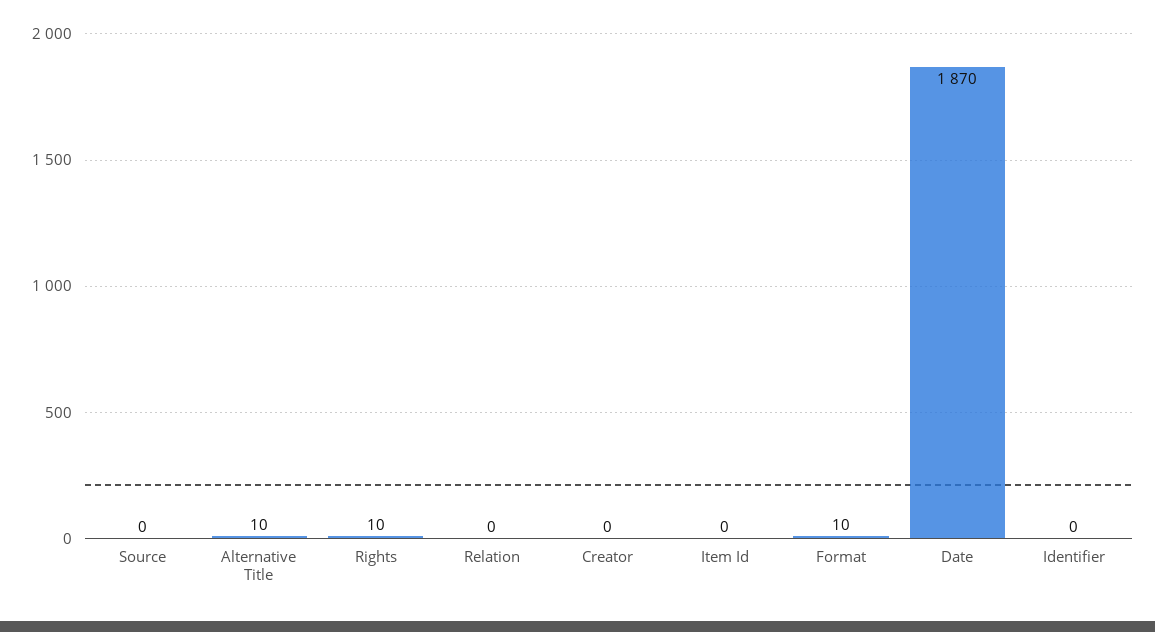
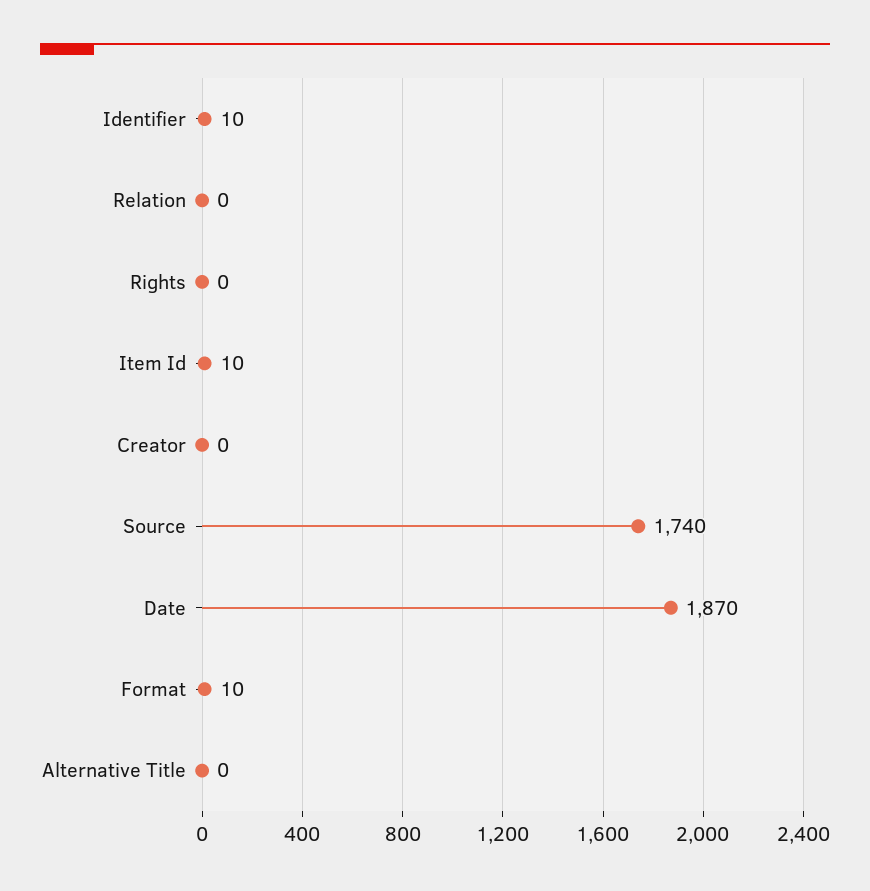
  {
-   "Source": 0,
+   "Source": 1740,
-   "Alternative Title": 10,
+   "Alternative Title": 0,
-   "Rights": 10,
+   "Rights": 0,
    "Relation": 0,
    "Creator": 0,
-   "Item Id": 0,
+   "Item Id": 10,
    "Format": 10,
    "Date": 1870,
-   "Identifier": 0
+   "Identifier": 10
  }

